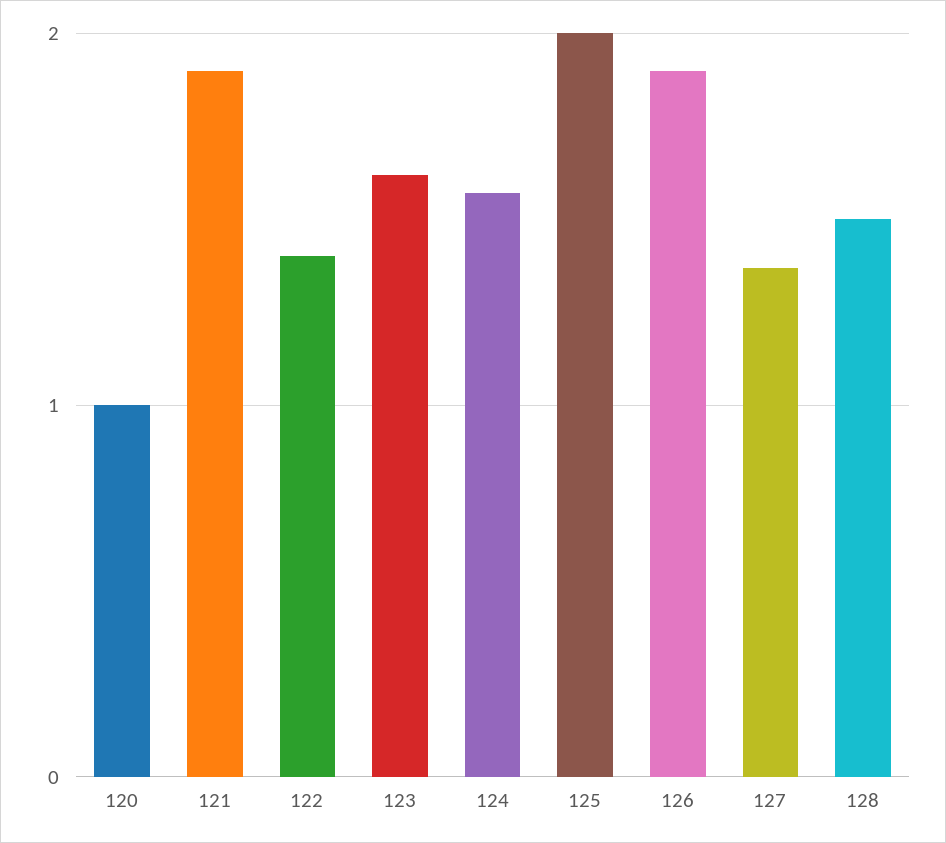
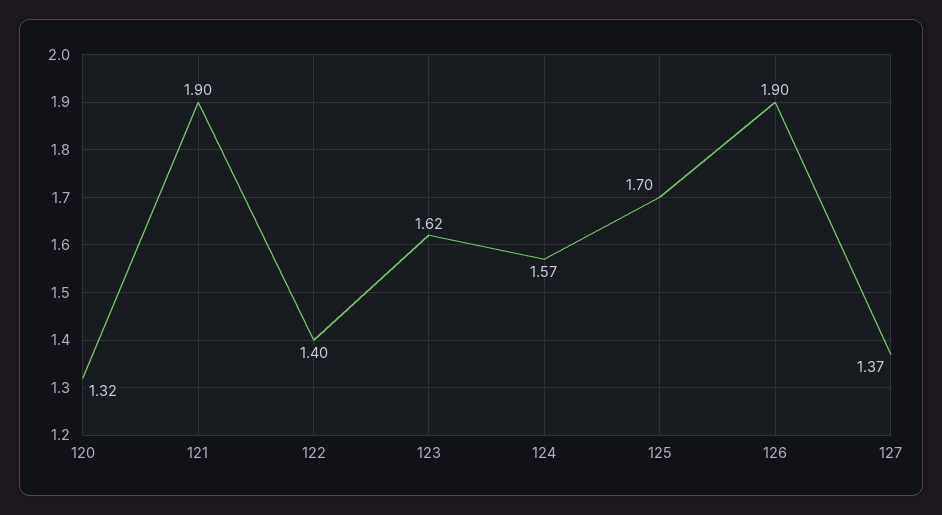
  {
-   "120": 1,
+   "120": 1.32,
    "121": 1.9,
    "122": 1.4,
    "123": 1.62,
    "124": 1.57,
-   "125": 2,
+   "125": 1.7,
    "126": 1.9,
-   "127": 1.37,
+   "127": 1.37
-   "128": 1.5
  }

